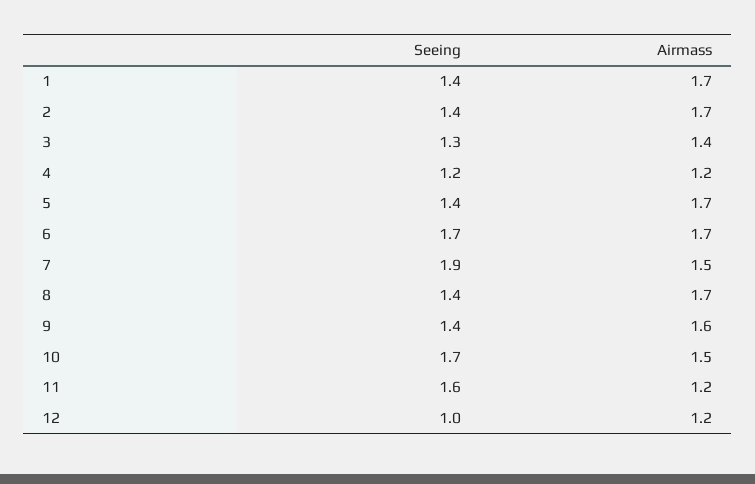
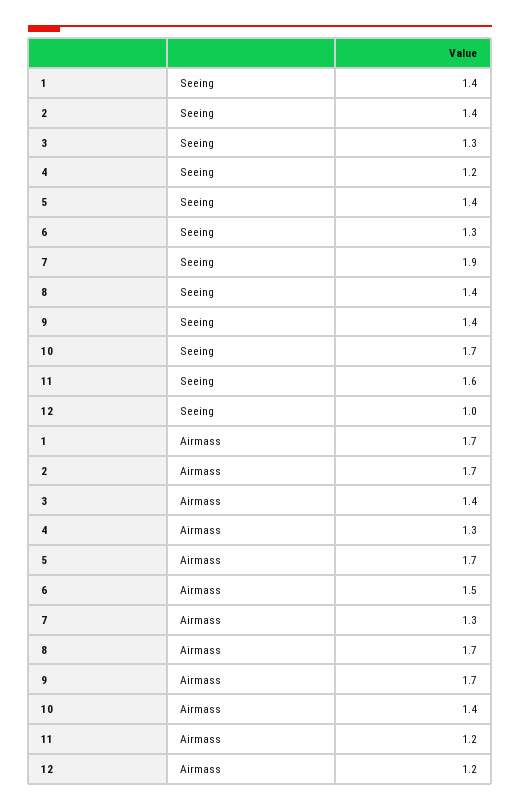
  {
    "Seeing": {
      "1": 1.4,
      "2": 1.4,
      "3": 1.3,
      "4": 1.2,
      "5": 1.4,
-     "6": 1.7,
+     "6": 1.3,
      "7": 1.9,
      "8": 1.4,
      "9": 1.4,
      "10": 1.7,
      "11": 1.6,
      "12": 1
    },
    "Airmass": {
      "1": 1.7,
      "2": 1.7,
      "3": 1.4,
-     "4": 1.2,
+     "4": 1.3,
      "5": 1.7,
-     "6": 1.7,
+     "6": 1.5,
-     "7": 1.5,
+     "7": 1.3,
      "8": 1.7,
-     "9": 1.6,
+     "9": 1.7,
-     "10": 1.5,
+     "10": 1.4,
      "11": 1.2,
      "12": 1.2
    }
  }

